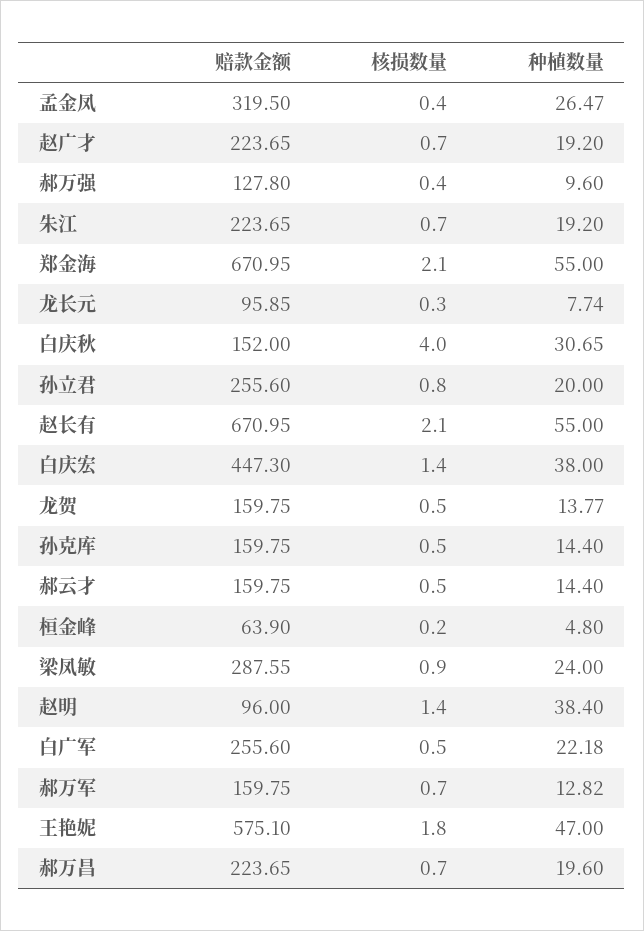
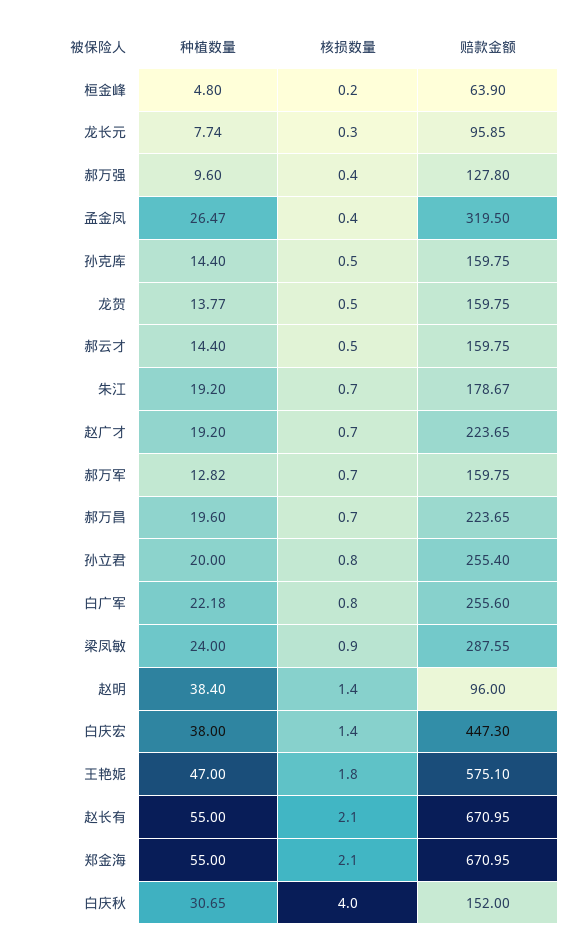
  {
    "赔款金额": {
      "孟金凤": 319.5,
      "赵广才": 223.65,
      "郝万强": 127.8,
-     "朱江": 223.65,
+     "朱江": 178.67,
      "郑金海": 670.95,
      "龙长元": 95.85,
      "白庆秋": 152,
-     "孙立君": 255.6,
+     "孙立君": 255.4,
      "赵长有": 670.95,
      "白庆宏": 447.3,
      "龙贺": 159.75,
      "孙克库": 159.75,
      "郝云才": 159.75,
      "桓金峰": 63.9,
      "梁凤敏": 287.55,
      "赵明": 96,
      "白广军": 255.6,
      "郝万军": 159.75,
      "王艳妮": 575.1,
      "郝万昌": 223.65
    },
    "核损数量": {
      "孟金凤": 0.4,
      "赵广才": 0.7,
      "郝万强": 0.4,
      "朱江": 0.7,
      "郑金海": 2.1,
      "龙长元": 0.3,
      "白庆秋": 4,
      "孙立君": 0.8,
      "赵长有": 2.1,
      "白庆宏": 1.4,
      "龙贺": 0.5,
      "孙克库": 0.5,
      "郝云才": 0.5,
      "桓金峰": 0.2,
      "梁凤敏": 0.9,
      "赵明": 1.4,
-     "白广军": 0.5,
+     "白广军": 0.8,
      "郝万军": 0.7,
      "王艳妮": 1.8,
      "郝万昌": 0.7
    },
    "种植数量": {
      "孟金凤": 26.47,
      "赵广才": 19.2,
      "郝万强": 9.6,
      "朱江": 19.2,
      "郑金海": 55,
      "龙长元": 7.74,
      "白庆秋": 30.65,
      "孙立君": 20,
      "赵长有": 55,
      "白庆宏": 38,
      "龙贺": 13.77,
      "孙克库": 14.4,
      "郝云才": 14.4,
      "桓金峰": 4.8,
      "梁凤敏": 24,
      "赵明": 38.4,
      "白广军": 22.18,
      "郝万军": 12.82,
      "王艳妮": 47,
      "郝万昌": 19.6
    }
  }

